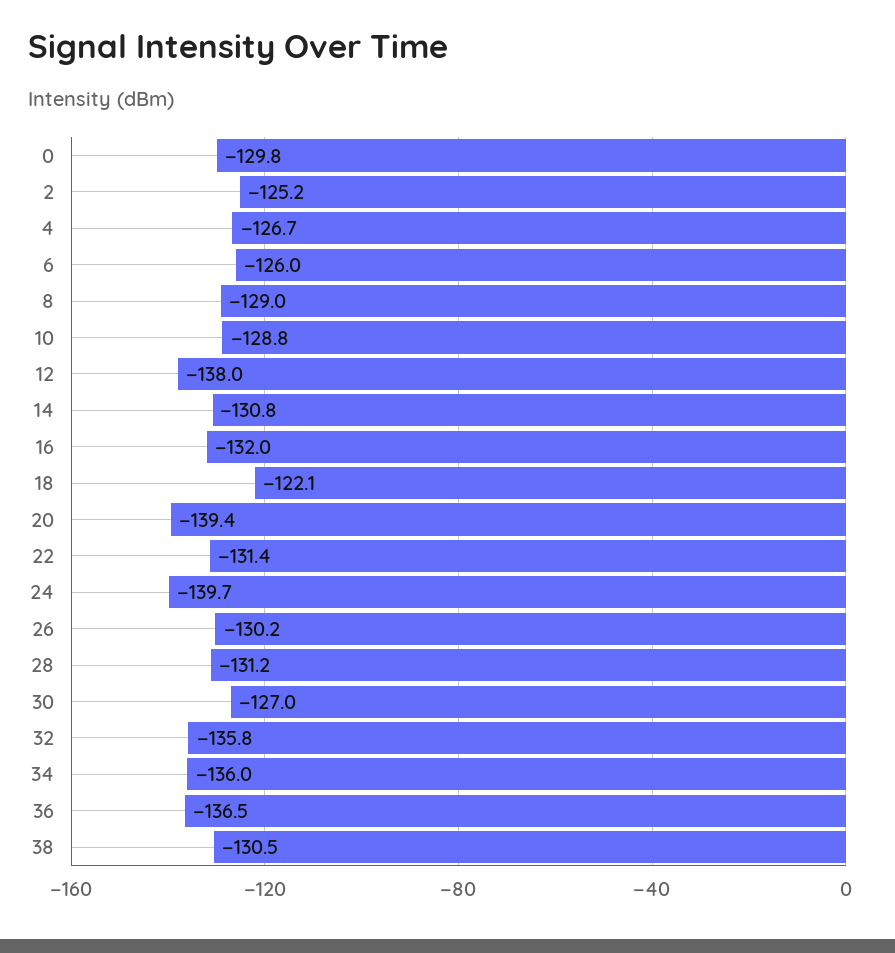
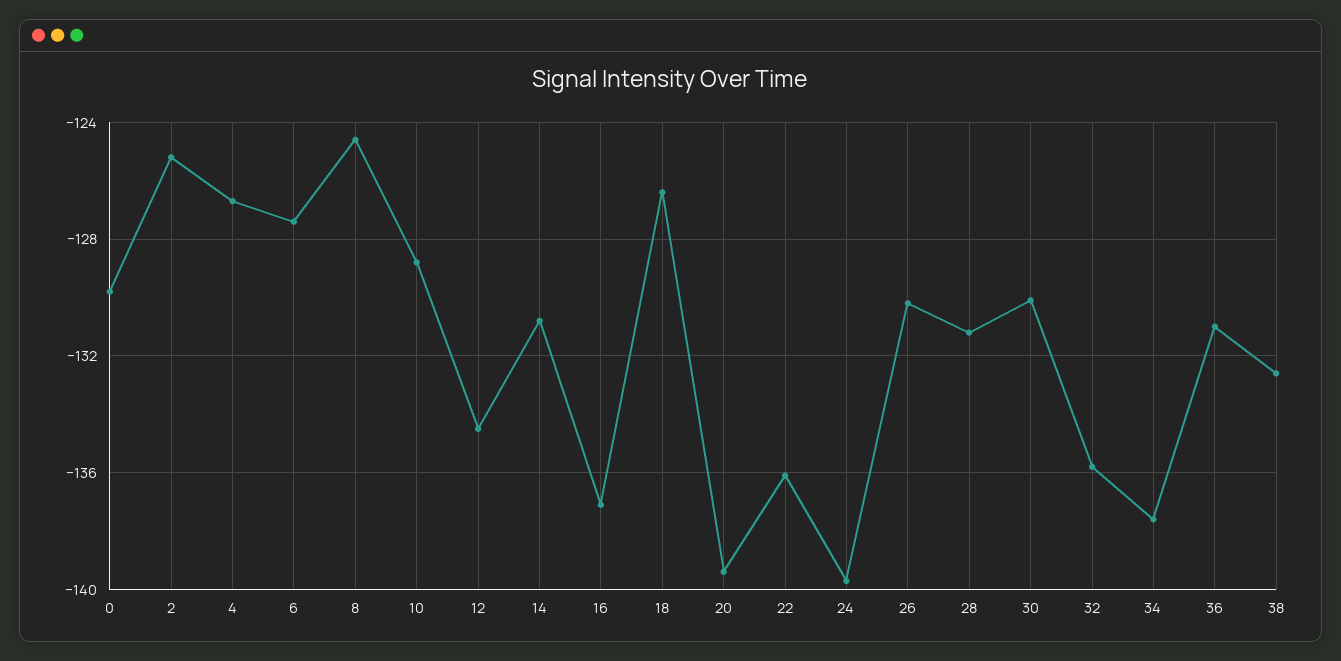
  {
    "0": -129.8,
    "2": -125.2,
    "4": -126.7,
-   "6": -126,
+   "6": -127.5,
-   "8": -129,
+   "8": -124.5,
    "10": -128.8,
-   "12": -138,
+   "12": -134.5,
    "14": -130.8,
-   "16": -132,
+   "16": -137,
-   "18": -122.1,
+   "18": -126.5,
    "20": -139.4,
-   "22": -131.4,
+   "22": -136,
    "24": -139.7,
    "26": -130.2,
    "28": -131.2,
-   "30": -127,
+   "30": -130,
    "32": -135.8,
-   "34": -136,
+   "34": -137.5,
-   "36": -136.5,
+   "36": -131,
-   "38": -130.5
+   "38": -132.5
  }

